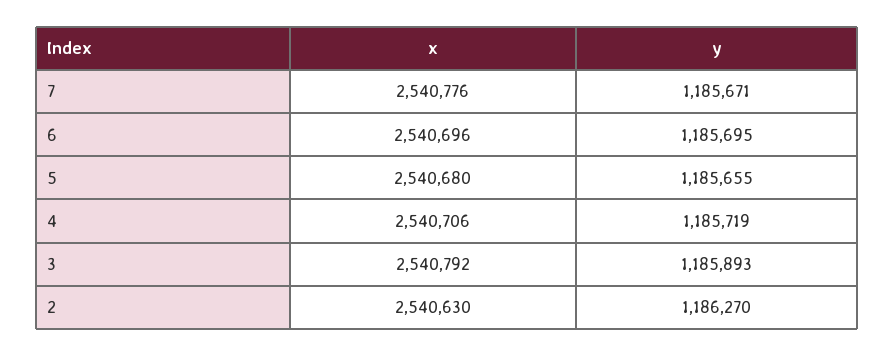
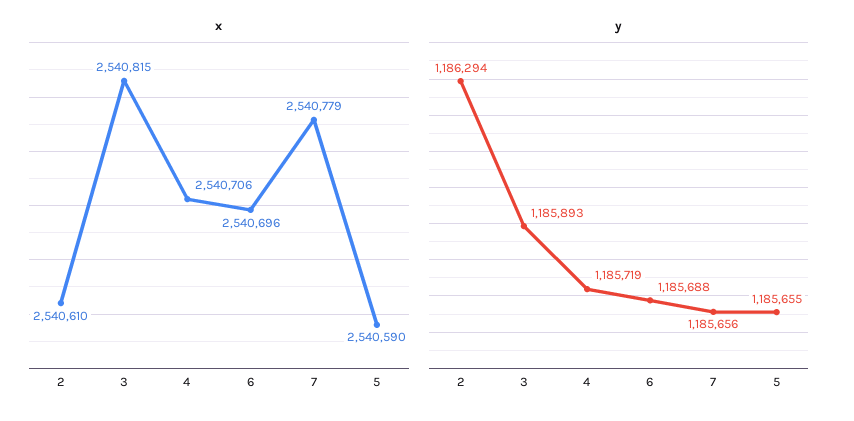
  {
    "x": {
-     "7": 2540776,
+     "7": 2540779,
      "6": 2540696,
-     "5": 2540680,
+     "5": 2540590,
      "4": 2540706,
-     "3": 2540792,
+     "3": 2540815,
-     "2": 2540630
+     "2": 2540610
    },
    "y": {
-     "7": 1185671,
+     "7": 1185656,
-     "6": 1185695,
+     "6": 1185688,
      "5": 1185655,
      "4": 1185719,
      "3": 1185893,
-     "2": 1186270
+     "2": 1186294
    }
  }

